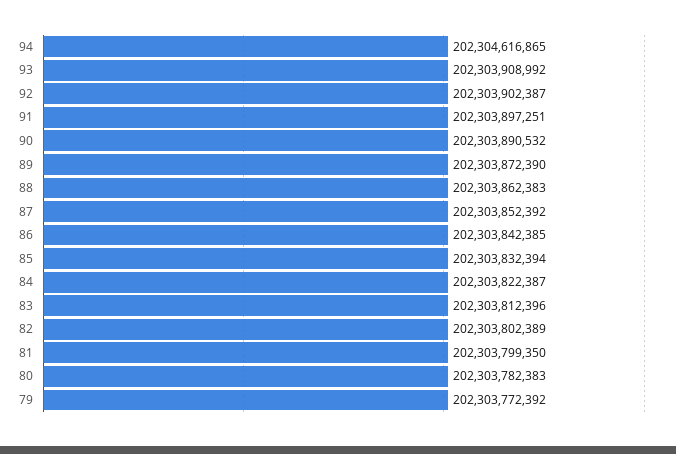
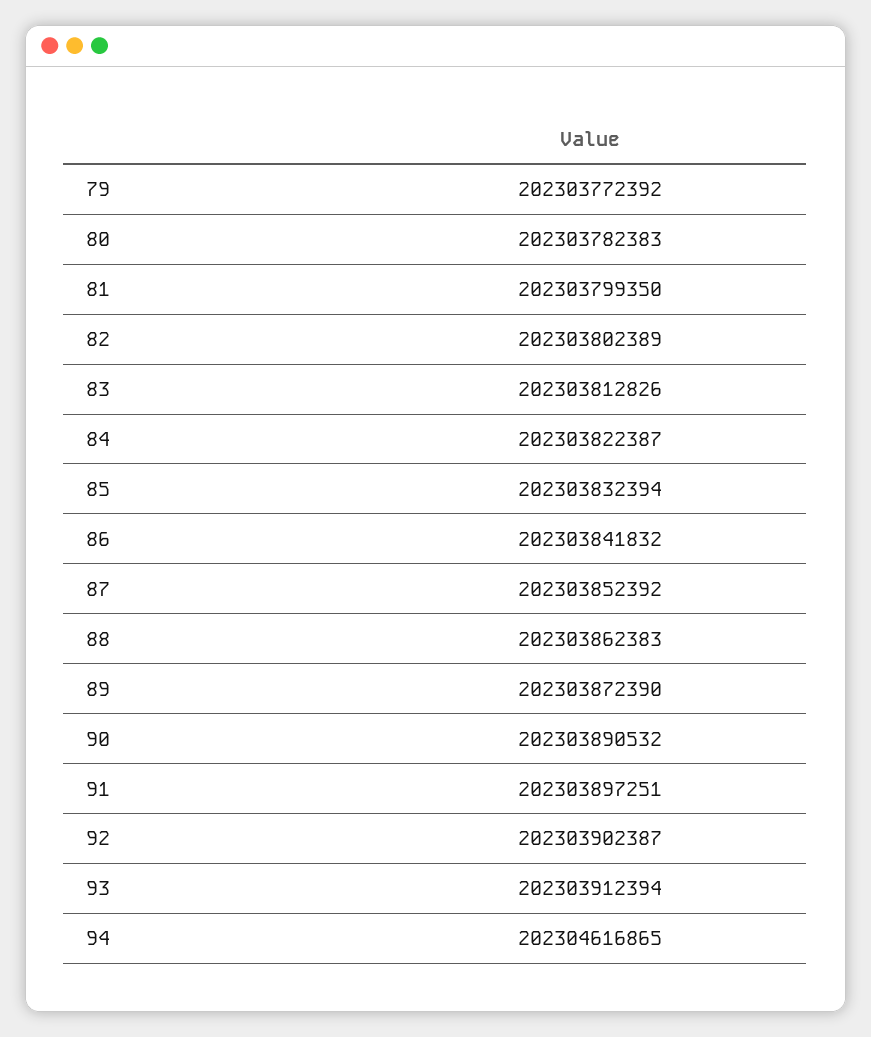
  {
    "94": 202304616865,
-   "93": 202303908992,
+   "93": 202303912394,
    "92": 202303902387,
    "91": 202303897251,
    "90": 202303890532,
    "89": 202303872390,
    "88": 202303862383,
    "87": 202303852392,
-   "86": 202303842385,
+   "86": 202303841832,
    "85": 202303832394,
    "84": 202303822387,
-   "83": 202303812396,
+   "83": 202303812826,
    "82": 202303802389,
    "81": 202303799350,
    "80": 202303782383,
    "79": 202303772392
  }

